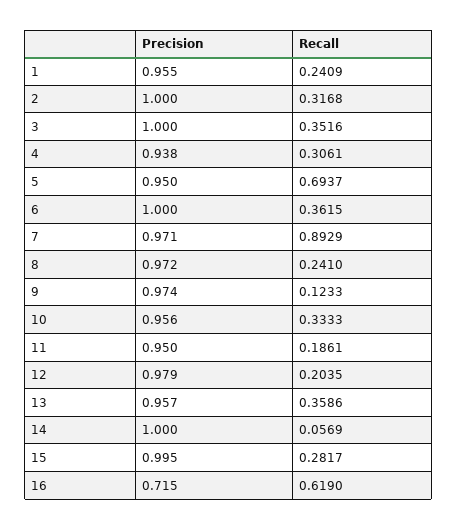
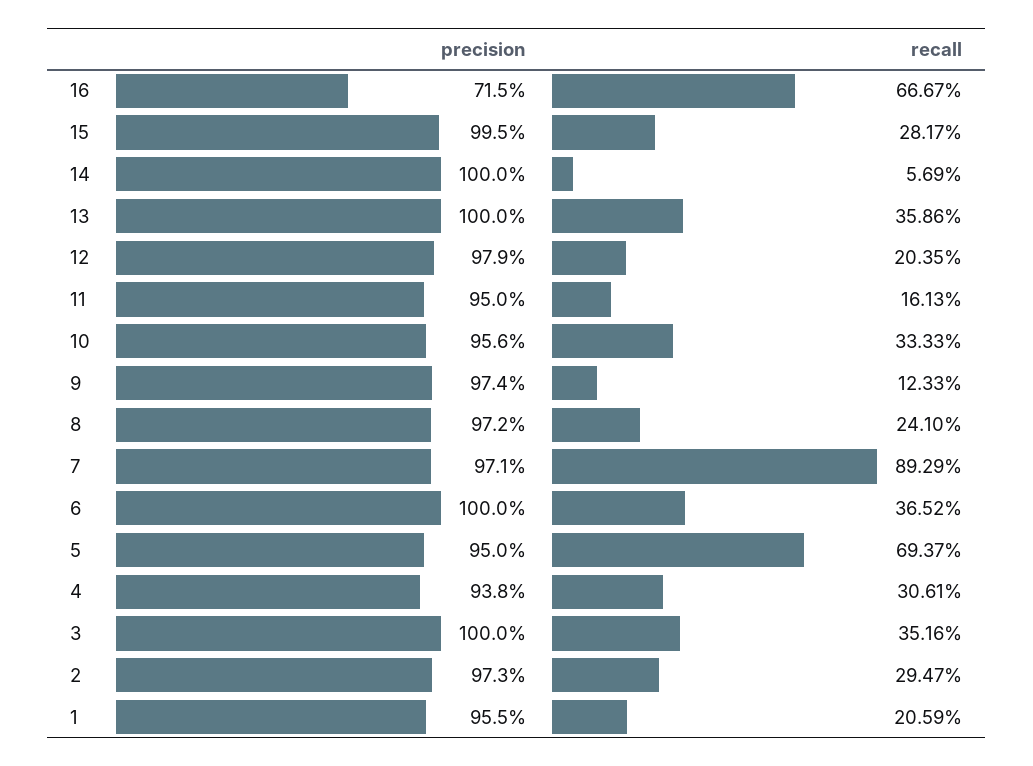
  {
    "Precision": {
      "1": 0.955,
-     "2": 1,
+     "2": 0.973,
      "3": 1,
      "4": 0.938,
      "5": 0.95,
      "6": 1,
      "7": 0.971,
      "8": 0.972,
      "9": 0.974,
      "10": 0.956,
      "11": 0.95,
      "12": 0.979,
-     "13": 0.957,
+     "13": 1,
      "14": 1,
      "15": 0.995,
      "16": 0.715
    },
    "Recall": {
-     "1": 0.2409,
+     "1": 0.2059,
-     "2": 0.3168,
+     "2": 0.2947,
      "3": 0.3516,
      "4": 0.3061,
      "5": 0.6937,
-     "6": 0.3615,
+     "6": 0.3652,
      "7": 0.8929,
      "8": 0.241,
      "9": 0.1233,
      "10": 0.3333,
-     "11": 0.1861,
+     "11": 0.1613,
      "12": 0.2035,
      "13": 0.3586,
      "14": 0.0569,
      "15": 0.2817,
-     "16": 0.619
+     "16": 0.6667
    }
  }

